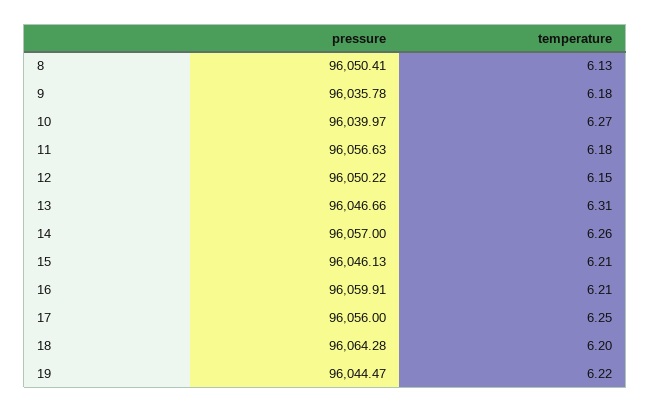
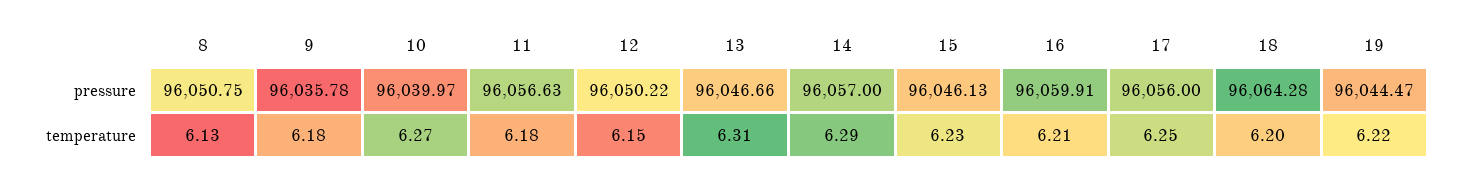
  {
    "pressure": {
-     "8": 96050.41,
+     "8": 96050.75,
      "9": 96035.78,
      "10": 96039.97,
      "11": 96056.63,
      "12": 96050.22,
      "13": 96046.66,
      "14": 96057,
      "15": 96046.13,
      "16": 96059.91,
      "17": 96056,
      "18": 96064.28,
      "19": 96044.47
    },
    "temperature": {
      "8": 6.13,
      "9": 6.18,
      "10": 6.27,
      "11": 6.18,
      "12": 6.15,
      "13": 6.31,
-     "14": 6.26,
+     "14": 6.29,
-     "15": 6.21,
+     "15": 6.23,
      "16": 6.21,
      "17": 6.25,
      "18": 6.2,
      "19": 6.22
    }
  }

